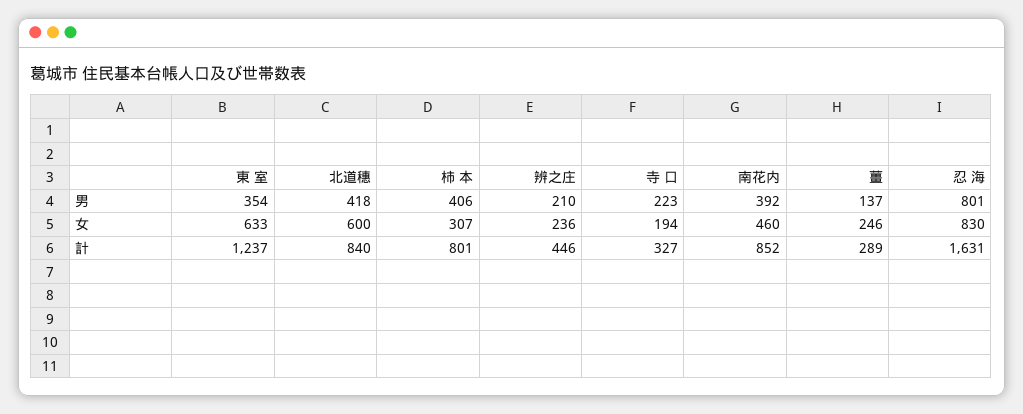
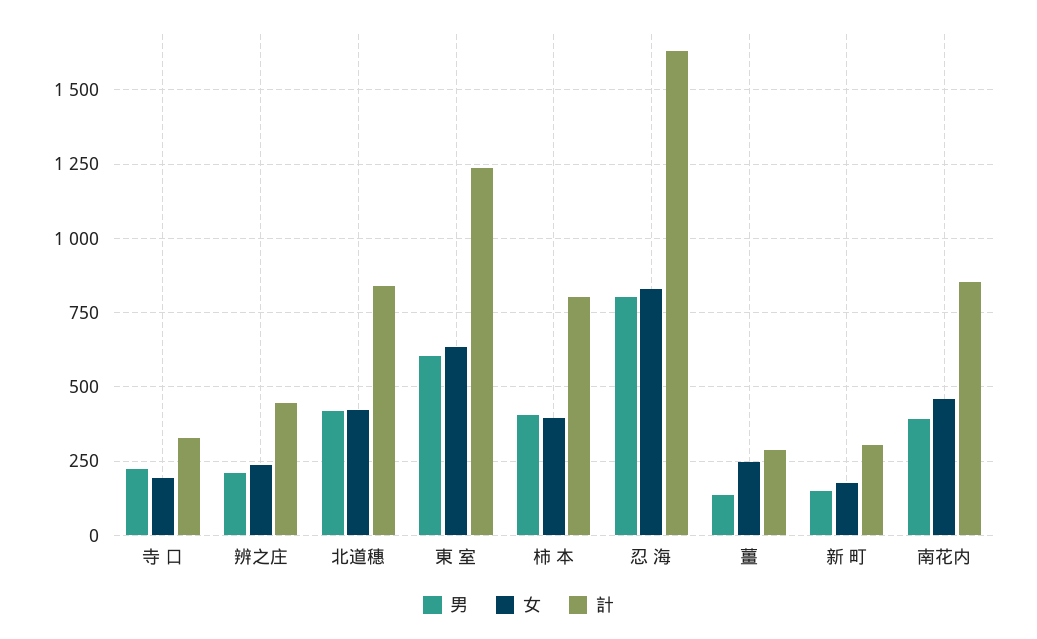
  {
    "男": {
-     "東 室": 354,
+     "東 室": 600,
      "北道穗": 418,
      "柿 本": 406,
      "辨之庄": 210,
      "寺 口": 223,
      "南花内": 392,
      "薑": 137,
-     "忍 海": 801
+     "忍 海": 801,
+     "新 町": 150
    },
    "女": {
      "東 室": 633,
-     "北道穗": 600,
+     "北道穗": 425,
-     "柿 本": 307,
+     "柿 本": 400,
      "辨之庄": 236,
      "寺 口": 194,
      "南花内": 460,
      "薑": 246,
-     "忍 海": 830
+     "忍 海": 830,
+     "新 町": 175
    },
    "計": {
      "東 室": 1237,
      "北道穗": 840,
      "柿 本": 801,
      "辨之庄": 446,
      "寺 口": 327,
      "南花内": 852,
      "薑": 289,
-     "忍 海": 1631
+     "忍 海": 1631,
+     "新 町": 300
    }
  }

